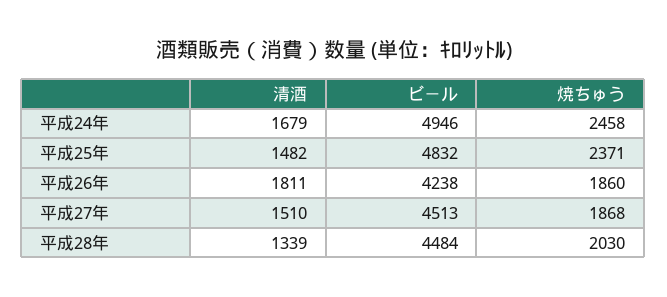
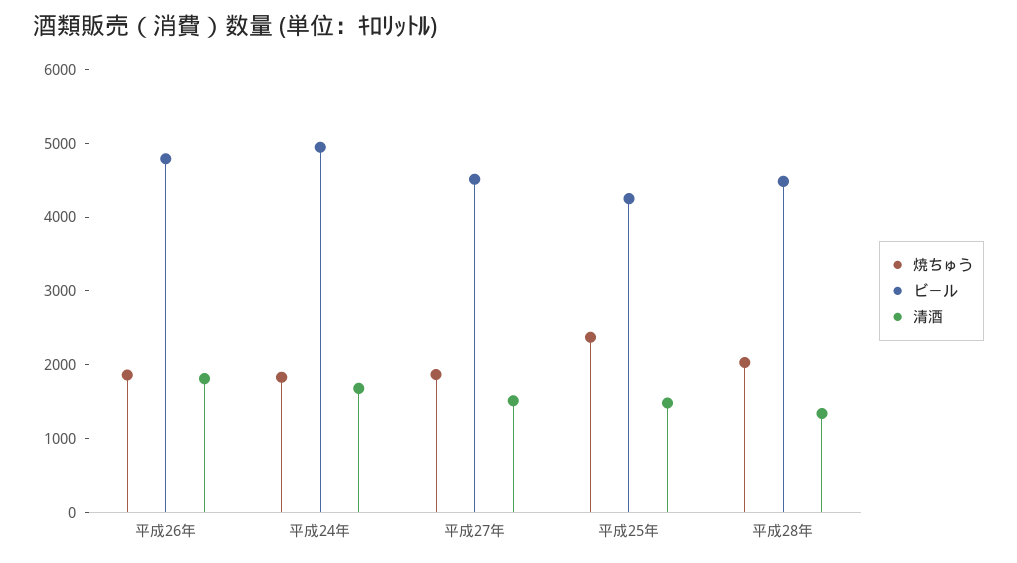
  {
    "清酒": {
      "平成24年": 1679,
      "平成25年": 1482,
      "平成26年": 1811,
      "平成27年": 1510,
      "平成28年": 1339
    },
    "ビ－ル": {
      "平成24年": 4946,
-     "平成25年": 4832,
+     "平成25年": 4200,
-     "平成26年": 4238,
+     "平成26年": 4800,
      "平成27年": 4513,
      "平成28年": 4484
    },
    "焼ちゅう": {
-     "平成24年": 2458,
+     "平成24年": 1800,
      "平成25年": 2371,
      "平成26年": 1860,
      "平成27年": 1868,
      "平成28年": 2030
    }
  }

